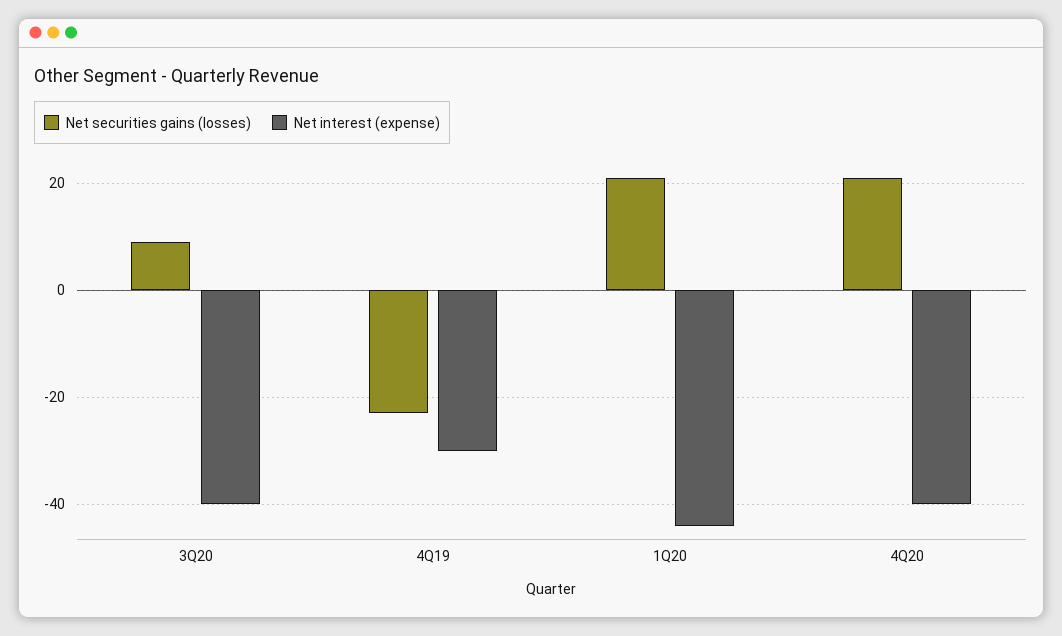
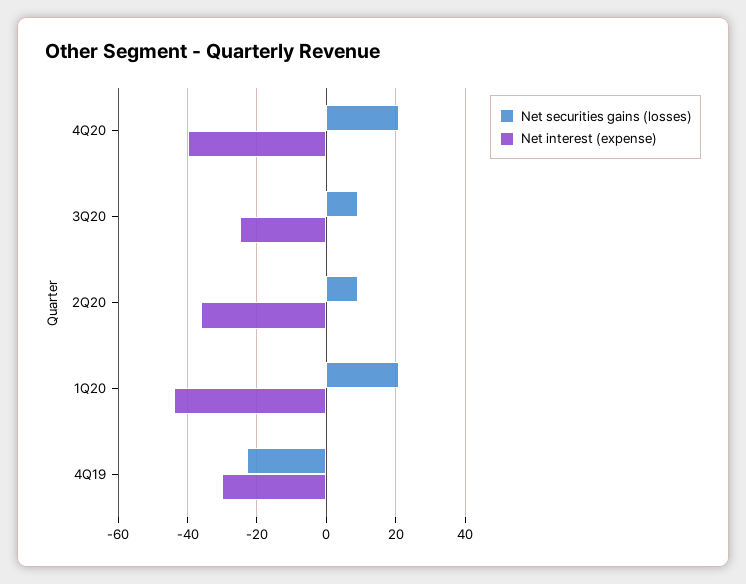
  {
    "Net securities gains (losses)": {
      "3Q20": 10,
      "4Q19": -25,
      "1Q20": 20,
-     "4Q20": 20
+     "4Q20": 20,
+     "2Q20": 10
    },
    "Net interest (expense)": {
-     "3Q20": -40,
+     "3Q20": -25,
      "4Q19": -30,
      "1Q20": -45,
-     "4Q20": -40
+     "4Q20": -40,
+     "2Q20": -35
    }
  }

